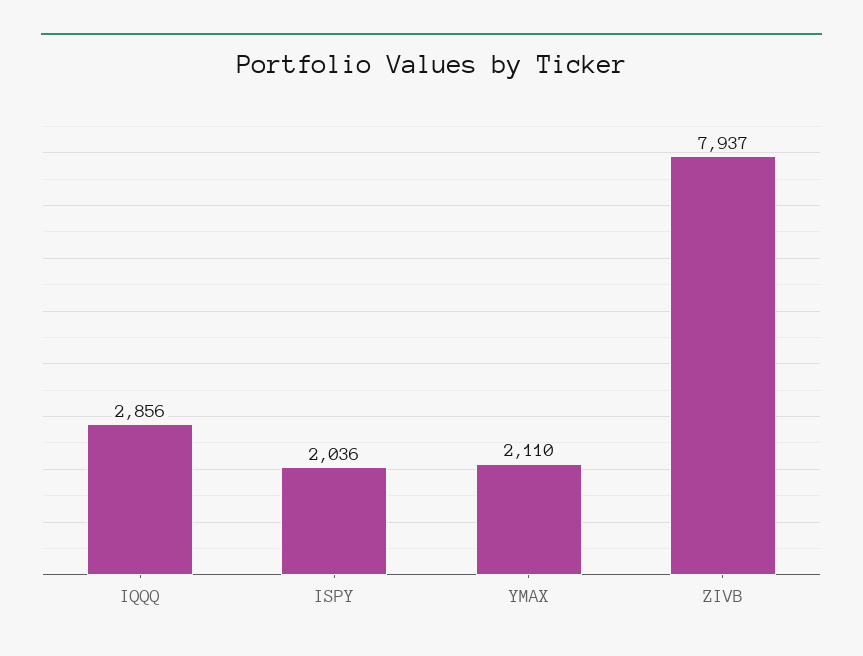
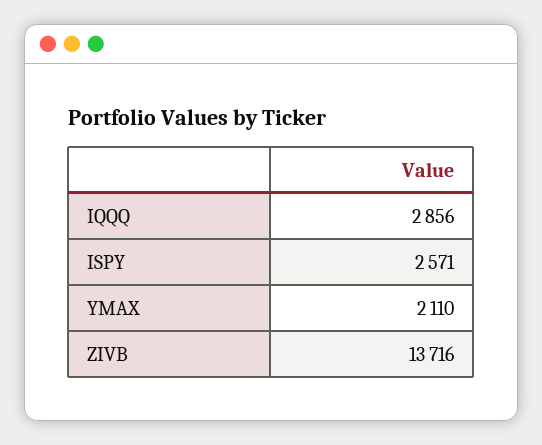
  {
    "IQQQ": 2856,
-   "ISPY": 2036,
+   "ISPY": 2571,
    "YMAX": 2110,
-   "ZIVB": 7937
+   "ZIVB": 13716
  }

